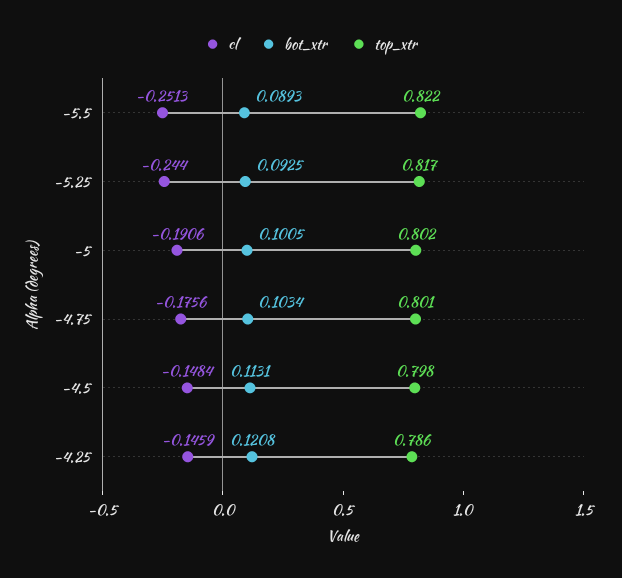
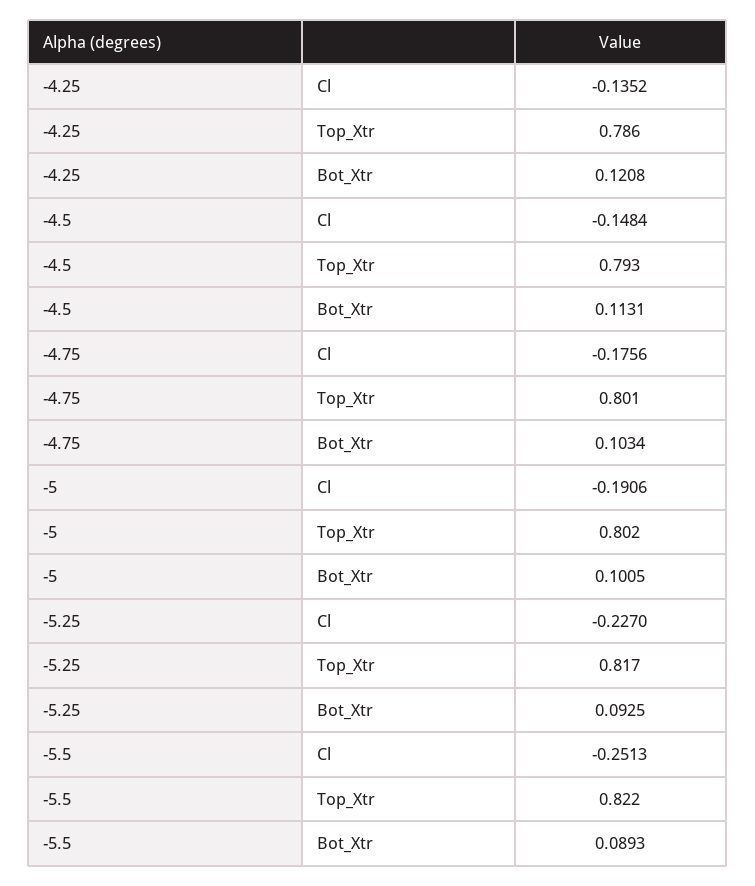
  {
    "cl": {
      "-5.5": -0.2513,
-     "-5.25": -0.244,
+     "-5.25": -0.227,
      "-5": -0.1906,
      "-4.75": -0.1756,
      "-4.5": -0.1484,
-     "-4.25": -0.1459
+     "-4.25": -0.1352
    },
    "bot_xtr": {
      "-5.5": 0.0893,
      "-5.25": 0.0925,
      "-5": 0.1005,
      "-4.75": 0.1034,
      "-4.5": 0.1131,
      "-4.25": 0.1208
    },
    "top_xtr": {
      "-5.5": 0.822,
      "-5.25": 0.817,
      "-5": 0.802,
      "-4.75": 0.801,
-     "-4.5": 0.798,
+     "-4.5": 0.793,
      "-4.25": 0.786
    }
  }

